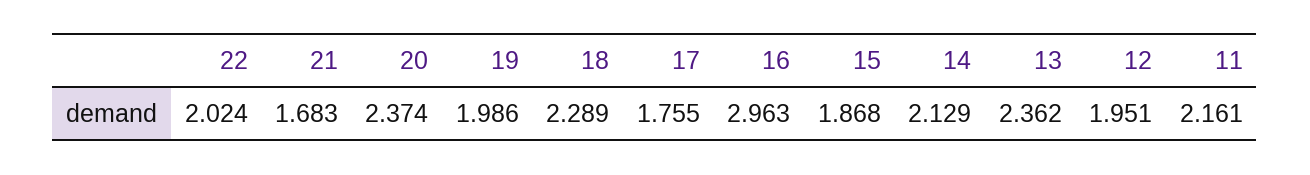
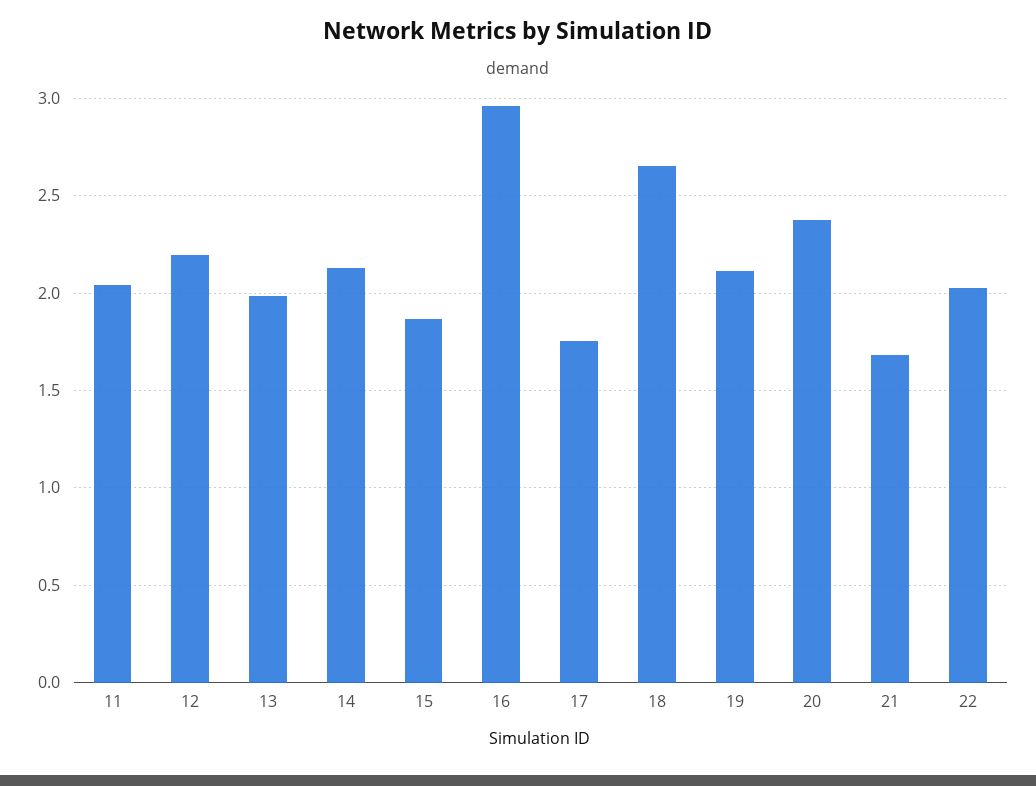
  {
    "22": 2.024,
    "21": 1.683,
    "20": 2.374,
-   "19": 1.986,
+   "19": 2.1,
-   "18": 2.289,
+   "18": 2.65,
    "17": 1.755,
    "16": 2.963,
    "15": 1.868,
    "14": 2.129,
-   "13": 2.362,
+   "13": 2,
-   "12": 1.951,
+   "12": 2.2,
-   "11": 2.161
+   "11": 2.05
  }

